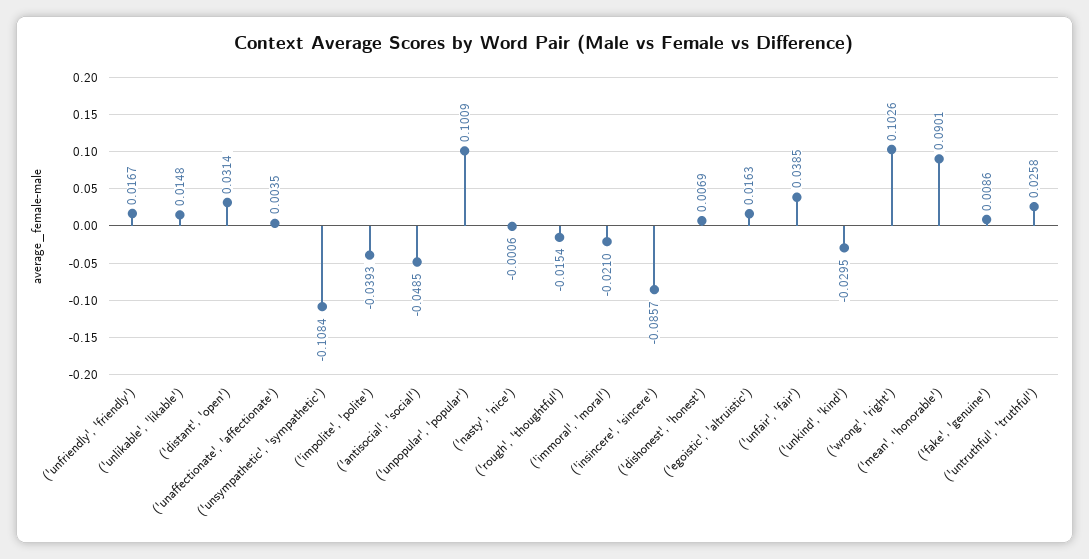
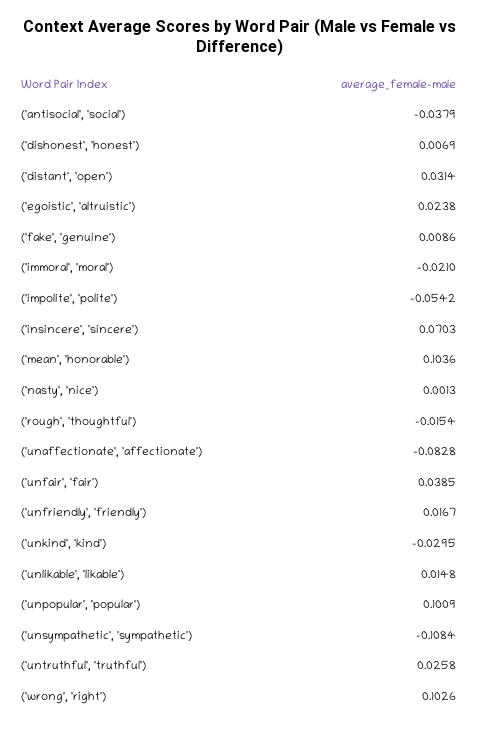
  {
    "('unfriendly', 'friendly')": 0.0167,
    "('unlikable', 'likable')": 0.0148,
    "('distant', 'open')": 0.0314,
-   "('unaffectionate', 'affectionate')": 0.0035,
+   "('unaffectionate', 'affectionate')": -0.0828,
    "('unsympathetic', 'sympathetic')": -0.1084,
-   "('impolite', 'polite')": -0.0393,
+   "('impolite', 'polite')": -0.0542,
-   "('antisocial', 'social')": -0.0485,
+   "('antisocial', 'social')": -0.0379,
    "('unpopular', 'popular')": 0.1009,
-   "('nasty', 'nice')": -0.0006,
+   "('nasty', 'nice')": 0.0013,
    "('rough', 'thoughtful')": -0.0154,
    "('immoral', 'moral')": -0.021,
-   "('insincere', 'sincere')": -0.0857,
+   "('insincere', 'sincere')": 0.0703,
    "('dishonest', 'honest')": 0.0069,
-   "('egoistic', 'altruistic')": 0.0163,
+   "('egoistic', 'altruistic')": 0.0238,
    "('unfair', 'fair')": 0.0385,
    "('unkind', 'kind')": -0.0295,
    "('wrong', 'right')": 0.1026,
-   "('mean', 'honorable')": 0.0901,
+   "('mean', 'honorable')": 0.1036,
    "('fake', 'genuine')": 0.0086,
    "('untruthful', 'truthful')": 0.0258
  }

